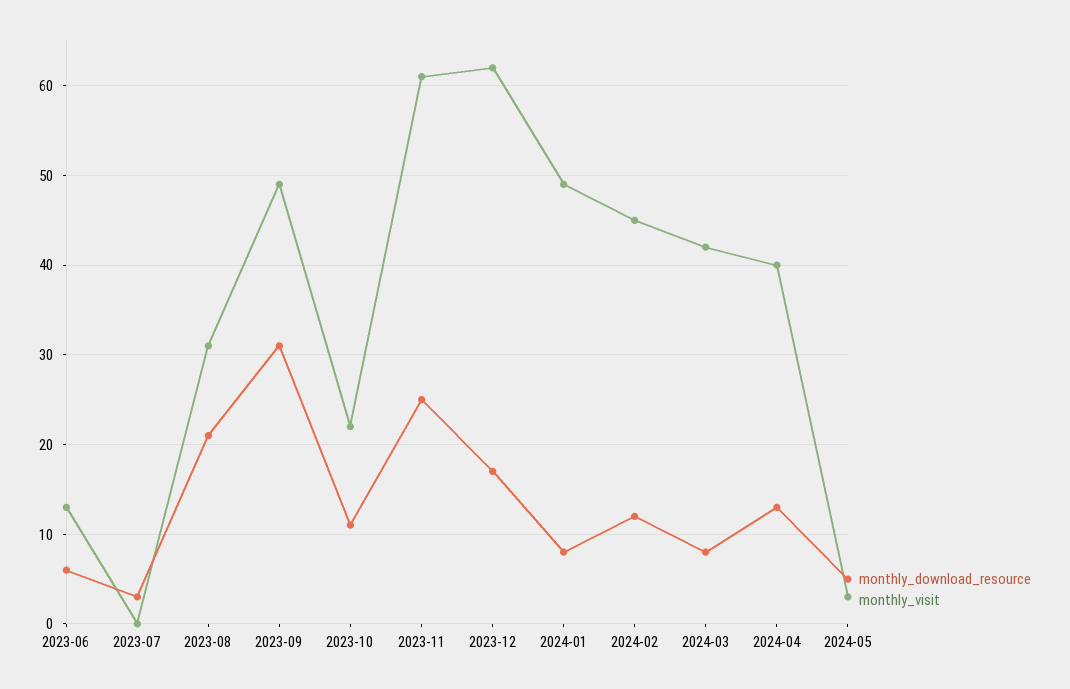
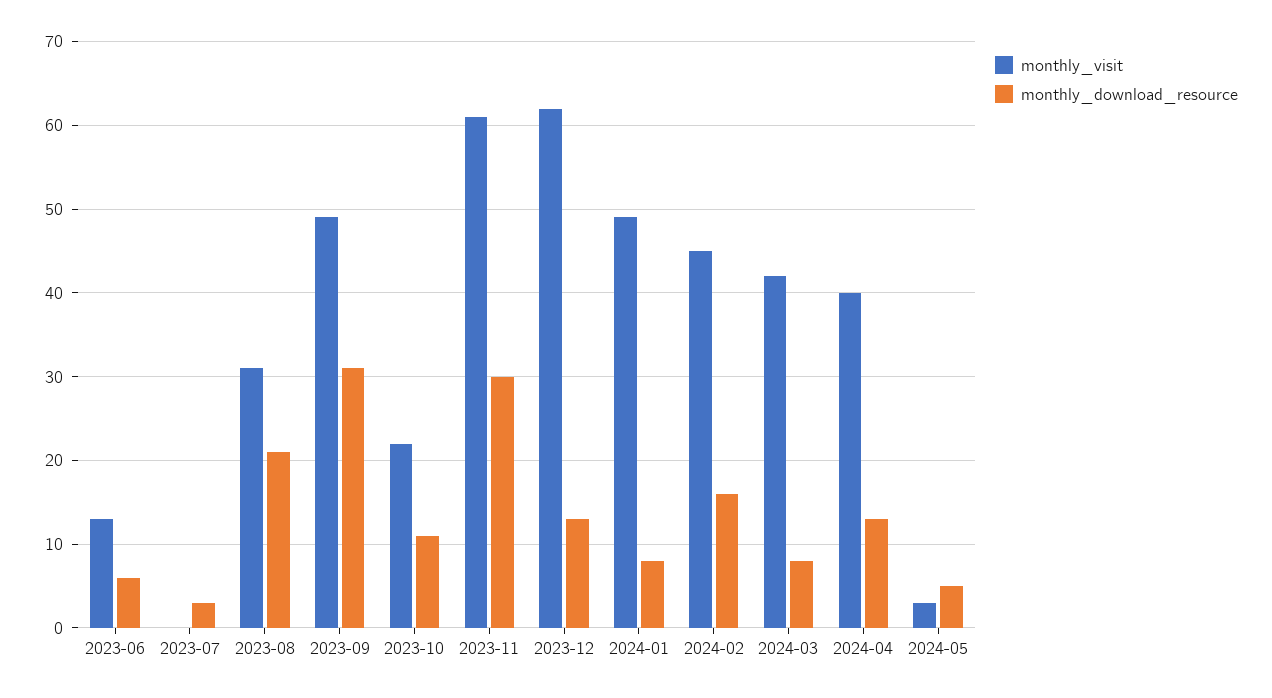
  {
    "monthly_download_resource": {
      "2023-06": 6,
      "2023-07": 3,
      "2023-08": 21,
      "2023-09": 31,
      "2023-10": 11,
-     "2023-11": 25,
+     "2023-11": 30,
-     "2023-12": 17,
+     "2023-12": 13,
      "2024-01": 8,
-     "2024-02": 12,
+     "2024-02": 16,
      "2024-03": 8,
      "2024-04": 13,
      "2024-05": 5
    },
    "monthly_visit": {
      "2023-06": 13,
      "2023-07": 0,
      "2023-08": 31,
      "2023-09": 49,
      "2023-10": 22,
      "2023-11": 61,
      "2023-12": 62,
      "2024-01": 49,
      "2024-02": 45,
      "2024-03": 42,
      "2024-04": 40,
      "2024-05": 3
    }
  }

